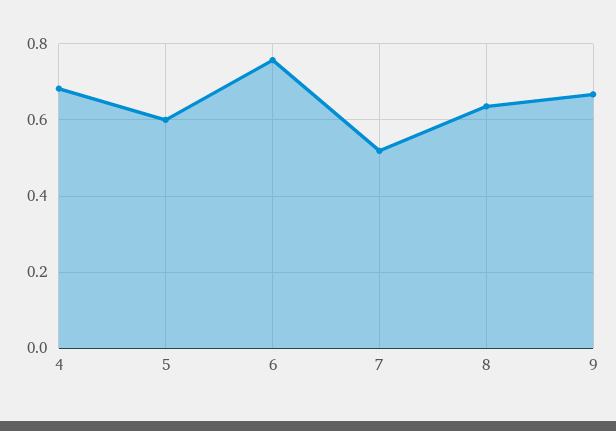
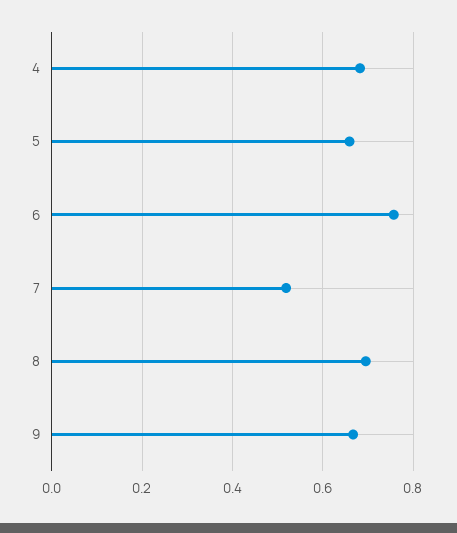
  {
    "4": 0.68,
-   "5": 0.6,
+   "5": 0.66,
    "6": 0.76,
    "7": 0.52,
-   "8": 0.64,
+   "8": 0.7,
    "9": 0.66
  }

